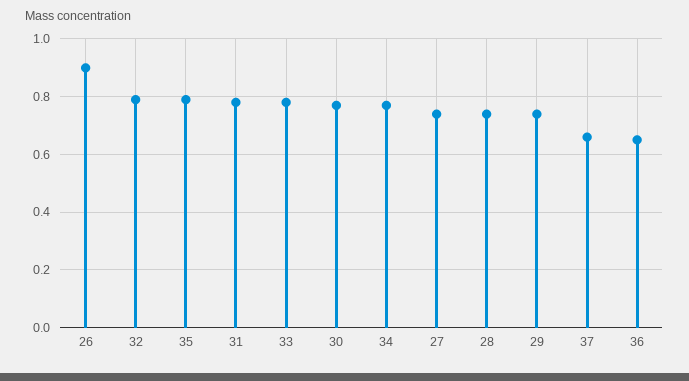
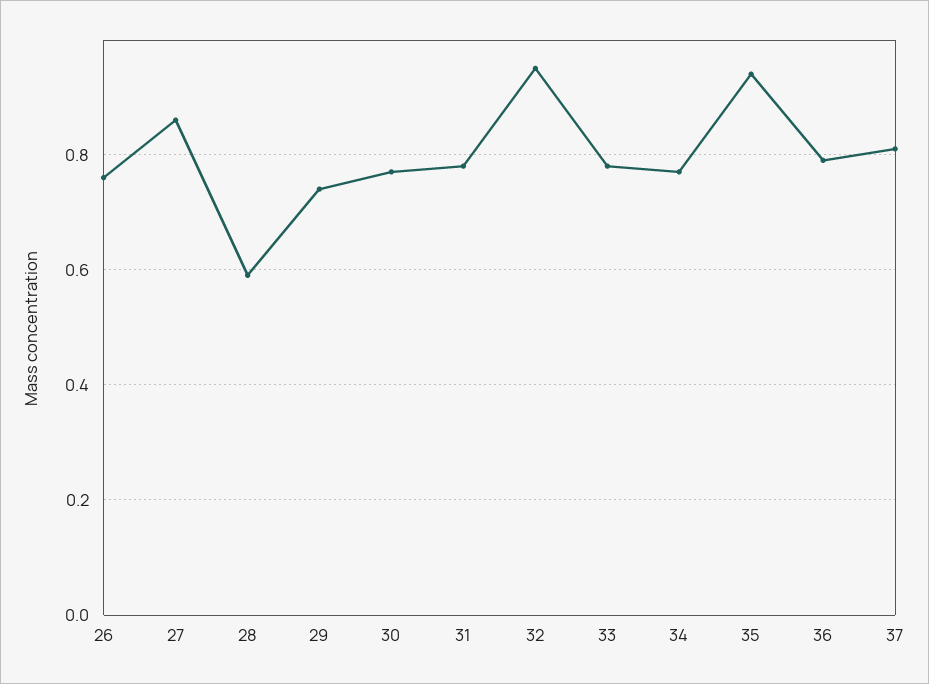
  {
-   "26": 0.9,
+   "26": 0.75,
-   "32": 0.8,
+   "32": 0.95,
-   "35": 0.8,
+   "35": 0.95,
    "31": 0.8,
    "33": 0.8,
    "30": 0.75,
    "34": 0.75,
-   "27": 0.75,
+   "27": 0.85,
-   "28": 0.75,
+   "28": 0.6,
    "29": 0.75,
-   "37": 0.65,
+   "37": 0.8,
-   "36": 0.65
+   "36": 0.8
  }

